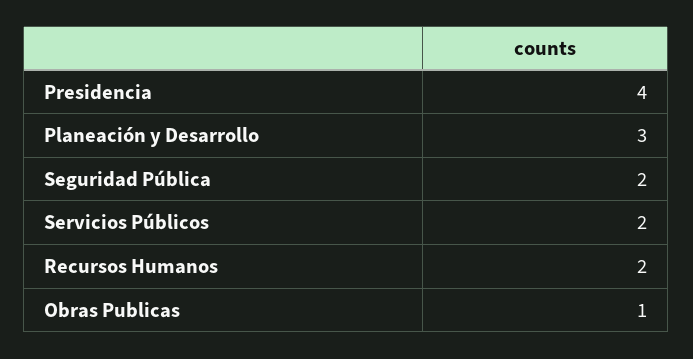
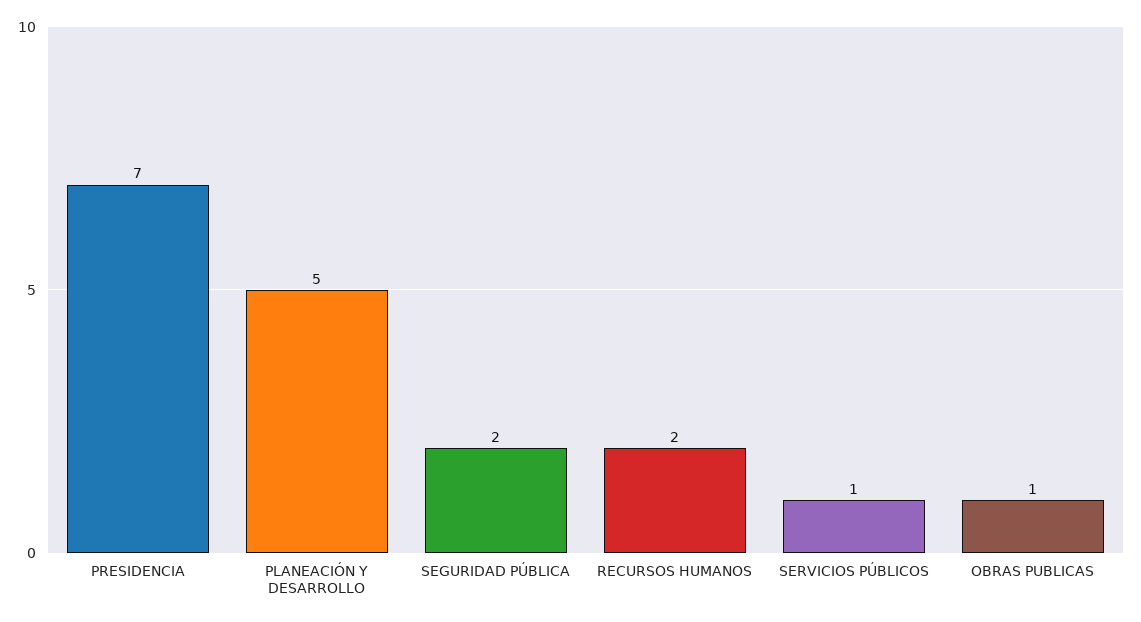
  {
-   "Presidencia": 4,
+   "Presidencia": 7,
-   "Planeación y Desarrollo": 3,
+   "Planeación y Desarrollo": 5,
    "Seguridad Pública": 2,
-   "Servicios Públicos": 2,
+   "Servicios Públicos": 1,
    "Recursos Humanos": 2,
    "Obras Publicas": 1
  }

